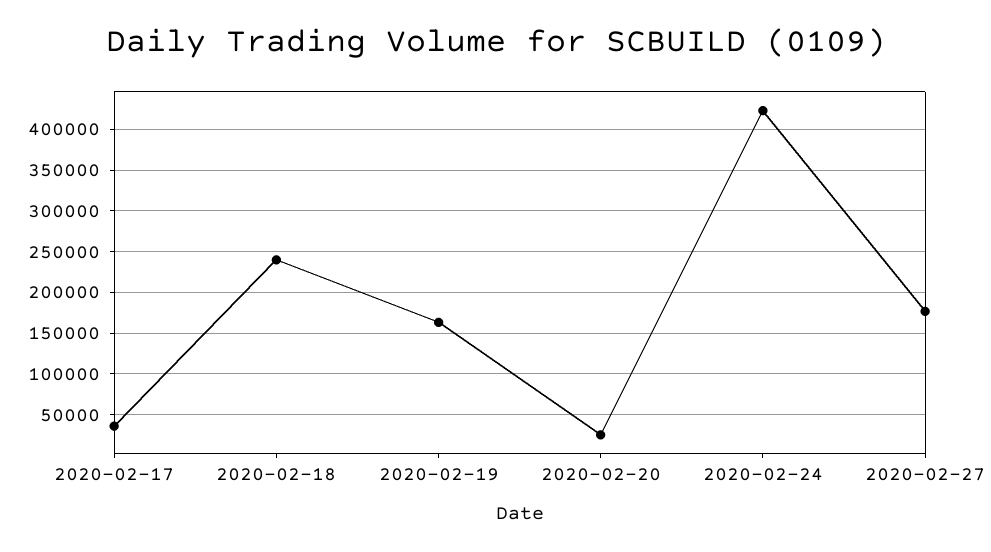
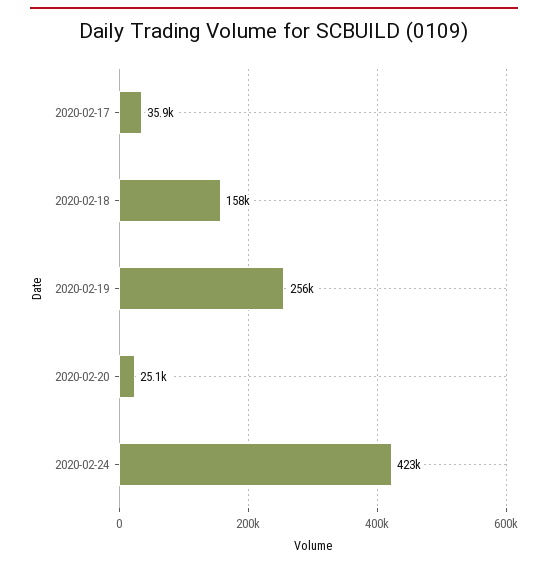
  {
    "2020-02-17": 35900,
-   "2020-02-18": 240000,
+   "2020-02-18": 158000,
-   "2020-02-19": 160000,
+   "2020-02-19": 256000,
    "2020-02-20": 25100,
-   "2020-02-24": 423000,
+   "2020-02-24": 423000
-   "2020-02-27": 180000
  }

